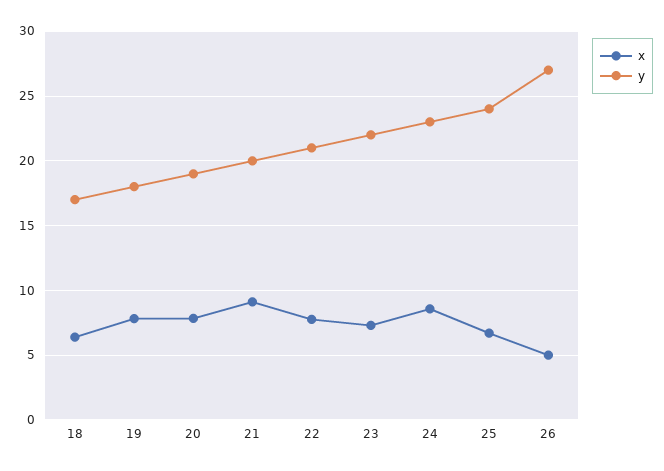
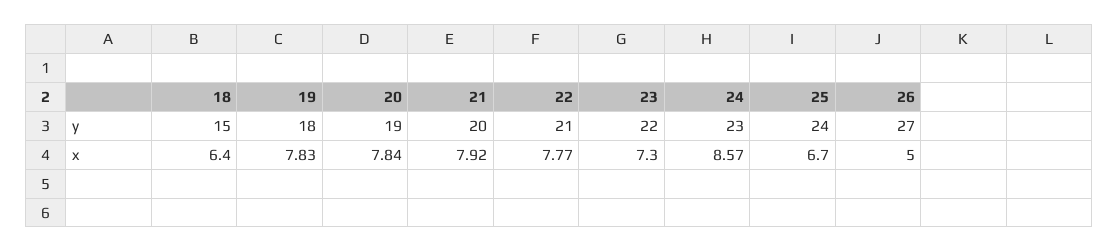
  {
    "x": {
      "18": 6.4,
      "19": 7.83,
      "20": 7.84,
-     "21": 9,
+     "21": 7.92,
      "22": 7.77,
      "23": 7.3,
      "24": 8.57,
      "25": 6.7,
      "26": 5
    },
    "y": {
-     "18": 17,
+     "18": 15,
      "19": 18,
      "20": 19,
      "21": 20,
      "22": 21,
      "23": 22,
      "24": 23,
      "25": 24,
      "26": 27
    }
  }

